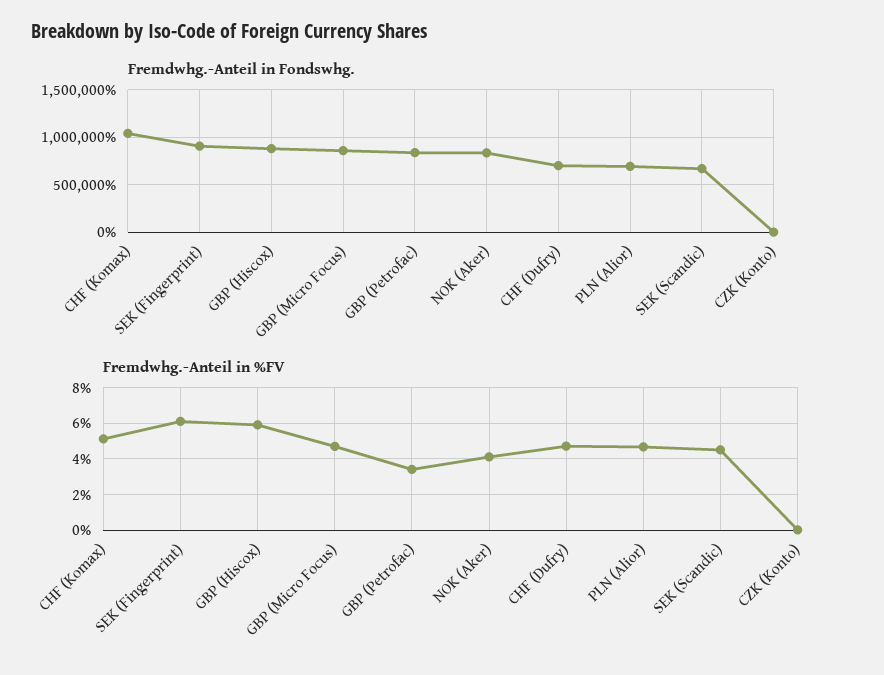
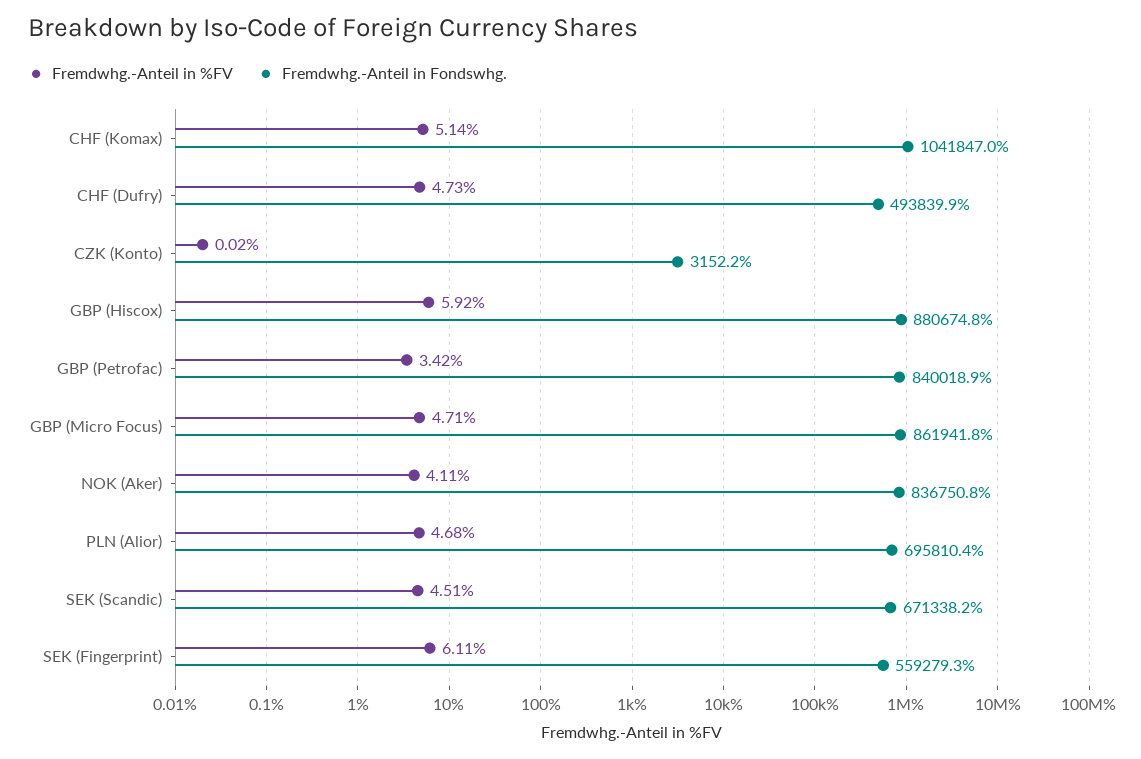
  {
    "Fremdwhg.-Anteil in Fondswhg.": {
      "CHF (Komax)": 1041847,
-     "SEK (Fingerprint)": 900000,
+     "SEK (Fingerprint)": 559279.3,
      "GBP (Hiscox)": 880674.8,
      "GBP (Micro Focus)": 861941.8,
      "GBP (Petrofac)": 840018.9,
      "NOK (Aker)": 836750.8,
-     "CHF (Dufry)": 700000,
+     "CHF (Dufry)": 493839.9,
      "PLN (Alior)": 695810.4,
      "SEK (Scandic)": 671338.2,
      "CZK (Konto)": 3152.2
    },
    "Fremdwhg.-Anteil in %FV": {
      "CHF (Komax)": 5.14,
      "SEK (Fingerprint)": 6.11,
      "GBP (Hiscox)": 5.92,
      "GBP (Micro Focus)": 4.71,
      "GBP (Petrofac)": 3.42,
      "NOK (Aker)": 4.11,
      "CHF (Dufry)": 4.73,
      "PLN (Alior)": 4.68,
      "SEK (Scandic)": 4.51,
      "CZK (Konto)": 0.02
    }
  }

